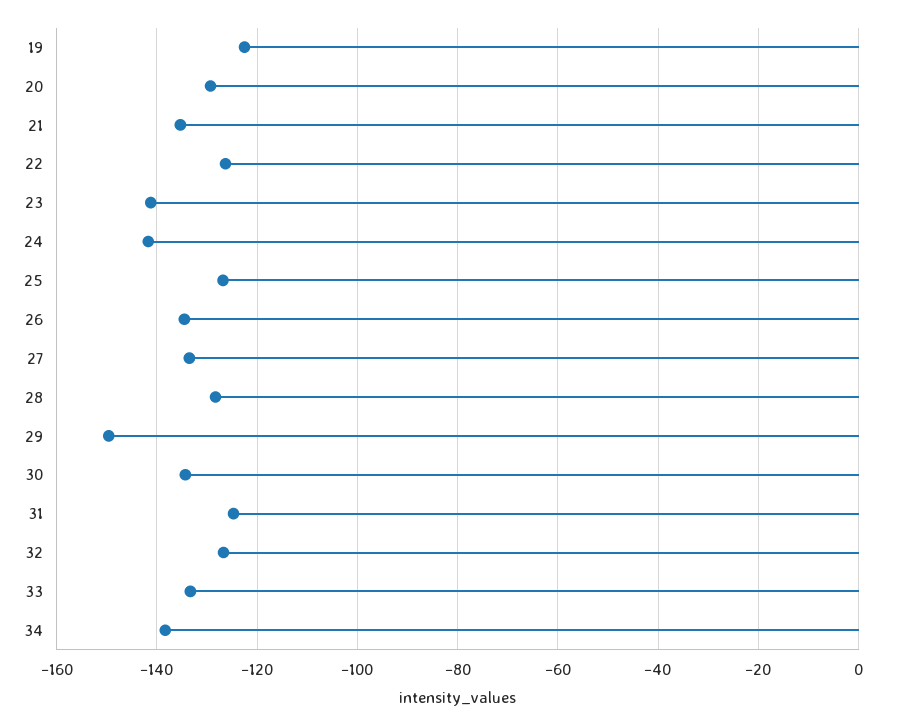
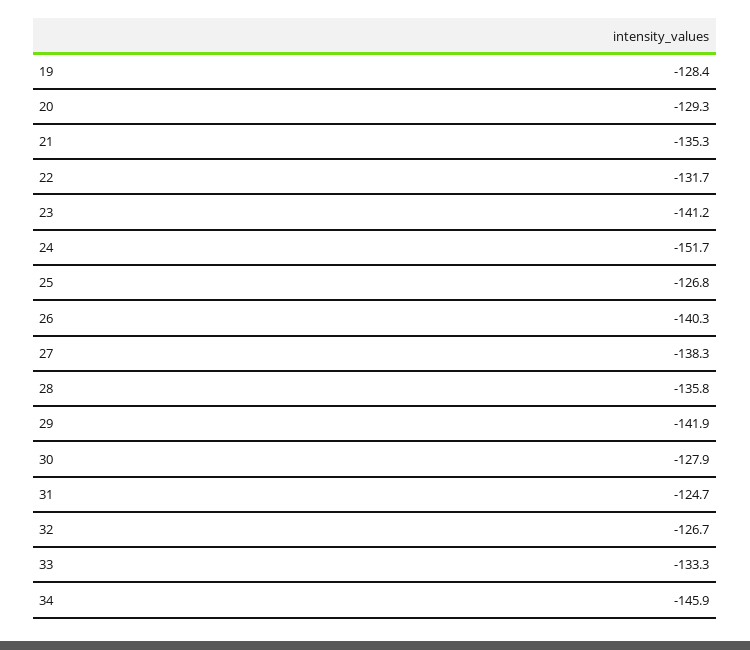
  {
-   "19": -122,
+   "19": -128.4,
    "20": -129.3,
    "21": -135.3,
-   "22": -126,
+   "22": -131.7,
    "23": -141.2,
-   "24": -142,
+   "24": -151.7,
    "25": -126.8,
-   "26": -134,
+   "26": -140.3,
-   "27": -134,
+   "27": -138.3,
-   "28": -128,
+   "28": -135.8,
-   "29": -150,
+   "29": -141.9,
-   "30": -134,
+   "30": -127.9,
    "31": -124.7,
    "32": -126.7,
    "33": -133.3,
-   "34": -138
+   "34": -145.9
  }

